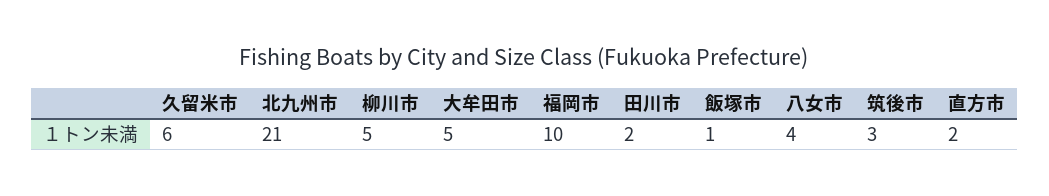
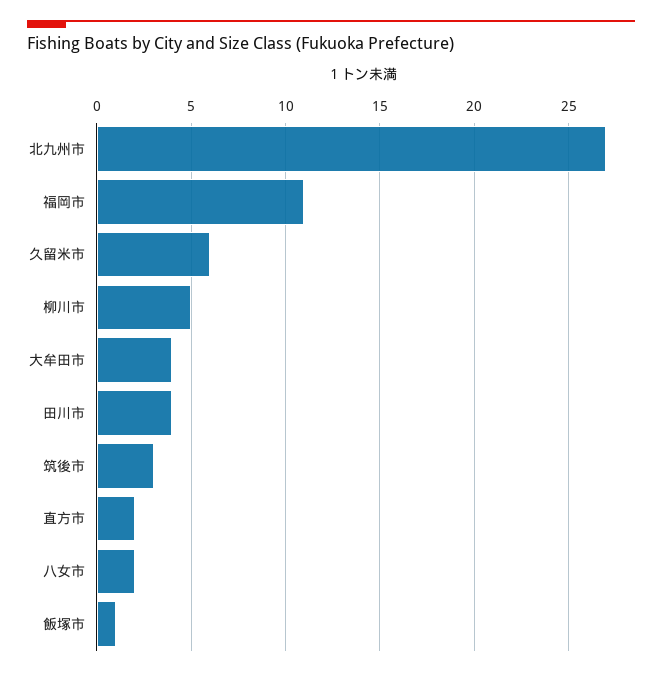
  {
    "久留米市": 6,
-   "北九州市": 21,
+   "北九州市": 27,
    "柳川市": 5,
-   "大牟田市": 5,
+   "大牟田市": 4,
-   "福岡市": 10,
+   "福岡市": 11,
-   "田川市": 2,
+   "田川市": 4,
    "飯塚市": 1,
-   "八女市": 4,
+   "八女市": 2,
    "筑後市": 3,
    "直方市": 2
  }

